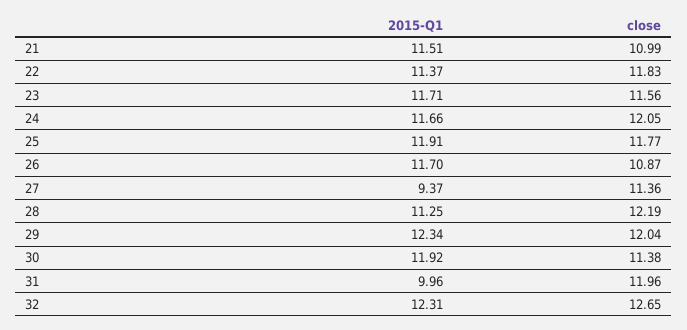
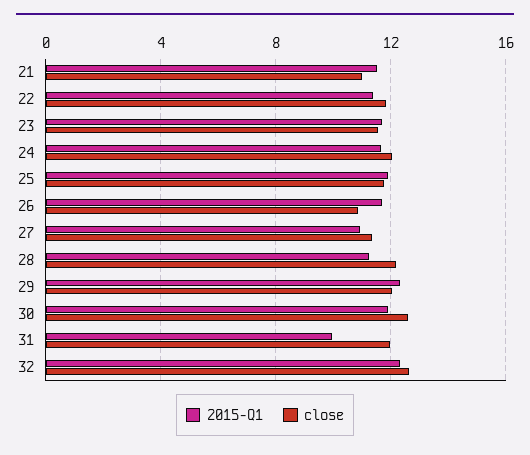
  {
    "2015-Q1": {
      "21": 11.51,
      "22": 11.37,
      "23": 11.71,
      "24": 11.66,
      "25": 11.91,
      "26": 11.7,
-     "27": 9.37,
+     "27": 11,
      "28": 11.25,
      "29": 12.34,
      "30": 11.92,
      "31": 9.96,
      "32": 12.31
    },
    "close": {
      "21": 10.99,
      "22": 11.83,
      "23": 11.56,
      "24": 12.05,
      "25": 11.77,
      "26": 10.87,
      "27": 11.36,
      "28": 12.19,
      "29": 12.04,
-     "30": 11.38,
+     "30": 12.5,
      "31": 11.96,
      "32": 12.65
    }
  }

